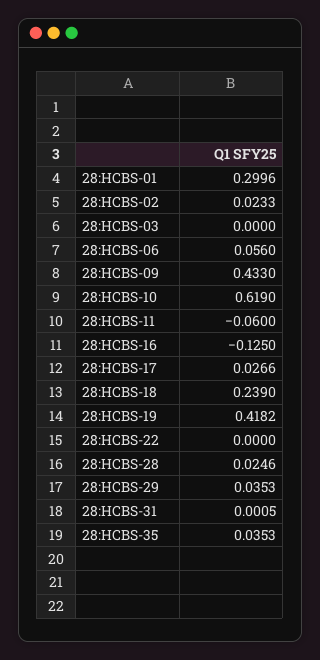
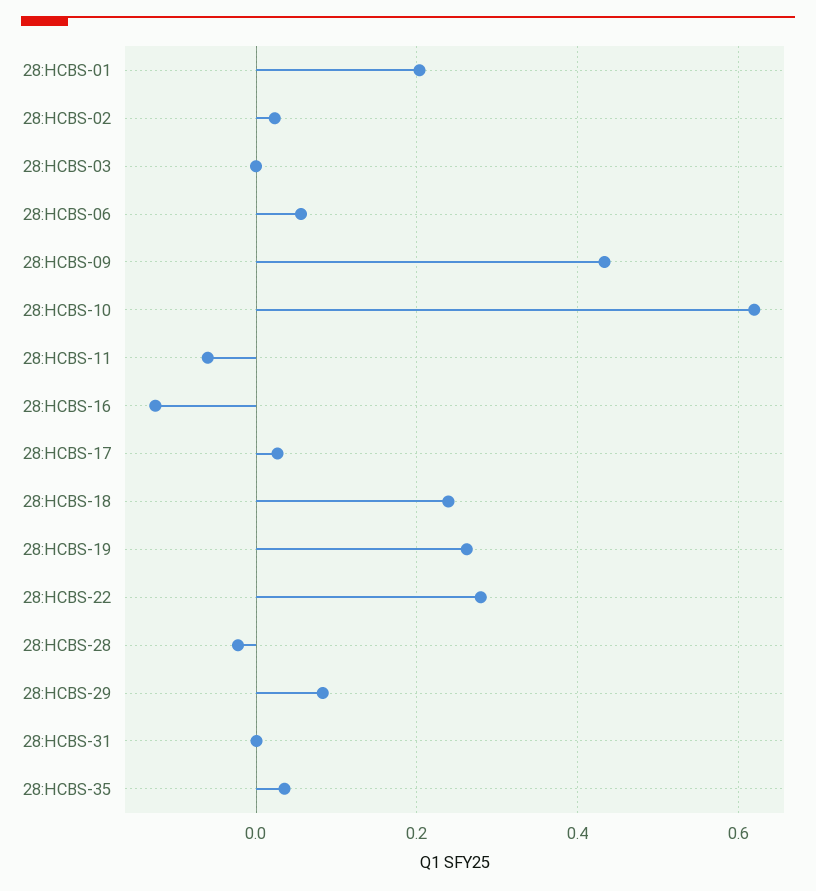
  {
-   "28:HCBS-01": 0.2996,
+   "28:HCBS-01": 0.2,
    "28:HCBS-02": 0.0233,
    "28:HCBS-03": 0,
    "28:HCBS-06": 0.056,
    "28:HCBS-09": 0.433,
    "28:HCBS-10": 0.619,
    "28:HCBS-11": -0.06,
    "28:HCBS-16": -0.125,
    "28:HCBS-17": 0.0266,
    "28:HCBS-18": 0.239,
-   "28:HCBS-19": 0.4182,
+   "28:HCBS-19": 0.26,
-   "28:HCBS-22": 0,
+   "28:HCBS-22": 0.28,
-   "28:HCBS-28": 0.0246,
+   "28:HCBS-28": -0.02,
-   "28:HCBS-29": 0.0353,
+   "28:HCBS-29": 0.08,
    "28:HCBS-31": 0.0005,
    "28:HCBS-35": 0.0353
  }

